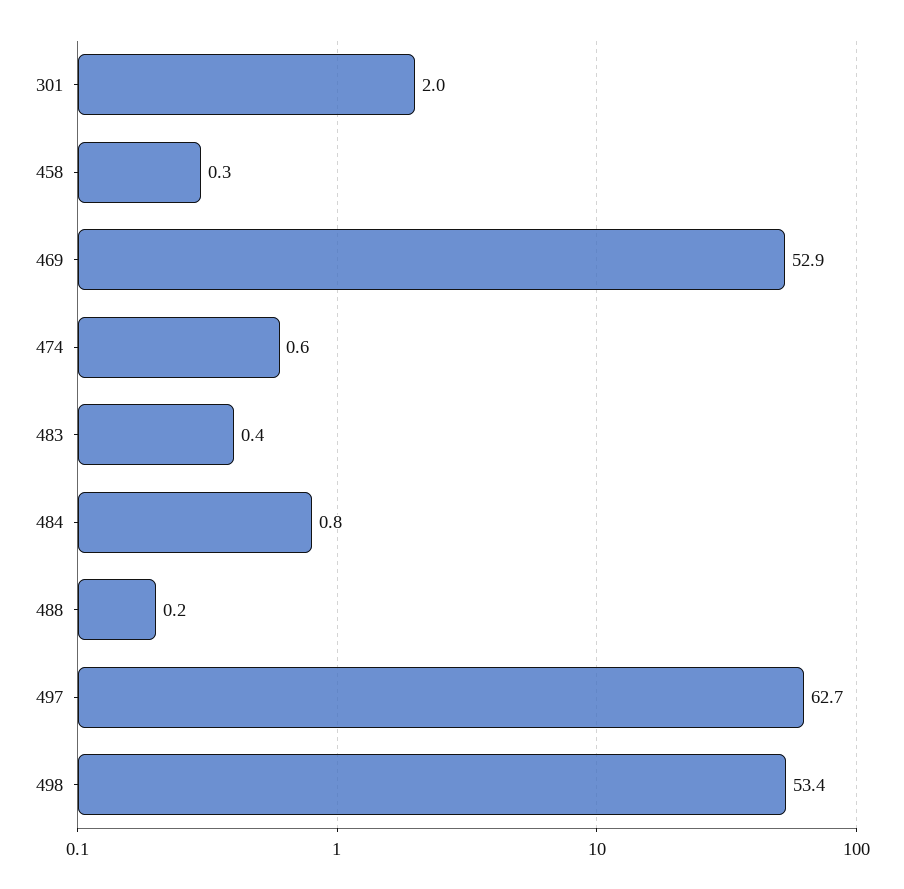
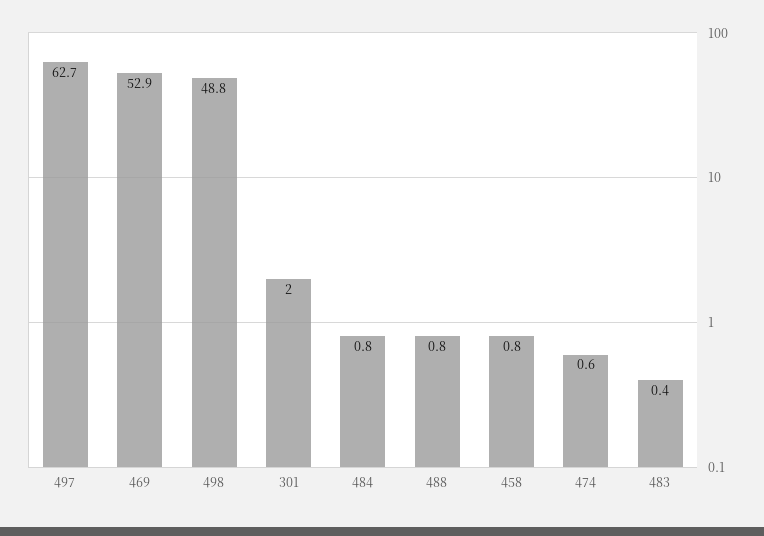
  {
    "301": 2,
-   "458": 0.3,
+   "458": 0.8,
    "469": 52.9,
    "474": 0.6,
    "483": 0.4,
    "484": 0.8,
-   "488": 0.2,
+   "488": 0.8,
    "497": 62.7,
-   "498": 53.4
+   "498": 48.8
  }

